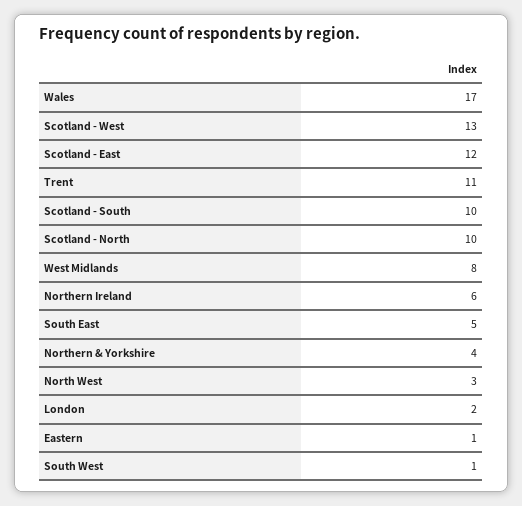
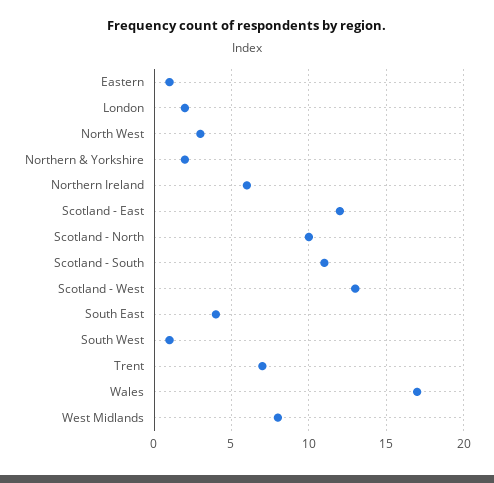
  {
    "Wales": 17,
    "Scotland - West": 13,
    "Scotland - East": 12,
-   "Trent": 11,
+   "Trent": 7,
-   "Scotland - South": 10,
+   "Scotland - South": 11,
    "Scotland - North": 10,
    "West Midlands": 8,
    "Northern Ireland": 6,
-   "South East": 5,
+   "South East": 4,
-   "Northern & Yorkshire": 4,
+   "Northern & Yorkshire": 2,
    "North West": 3,
    "London": 2,
    "Eastern": 1,
    "South West": 1
  }

